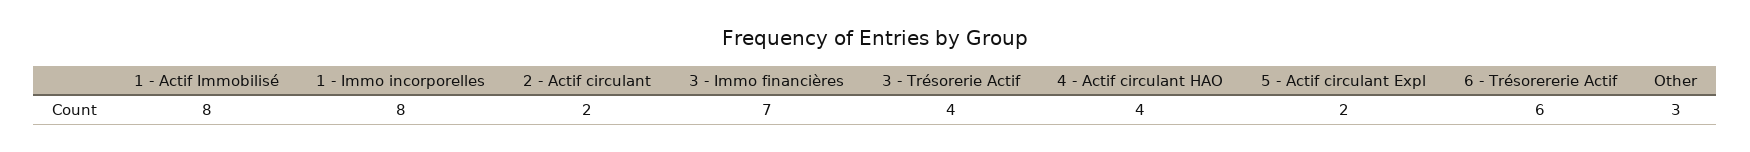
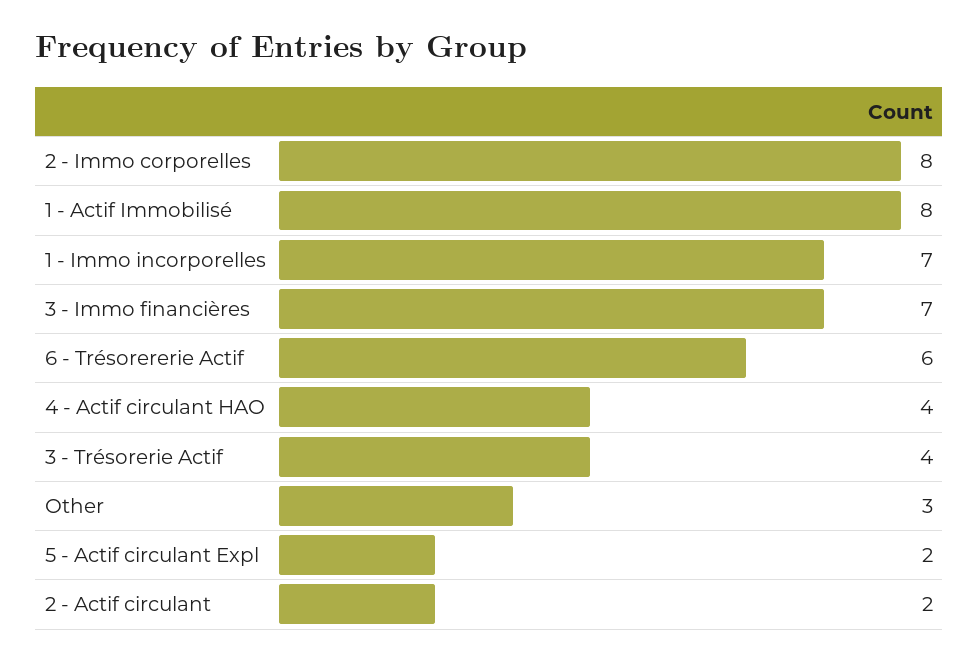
  {
    "1 - Actif Immobilisé": 8,
-   "1 - Immo incorporelles": 8,
+   "1 - Immo incorporelles": 7,
    "2 - Actif circulant": 2,
    "3 - Immo financières": 7,
    "3 - Trésorerie Actif": 4,
    "4 - Actif circulant HAO": 4,
    "5 - Actif circulant Expl": 2,
    "6 - Trésorererie Actif": 6,
-   "Other": 3
+   "Other": 3,
+   "2 - Immo corporelles": 8
  }

